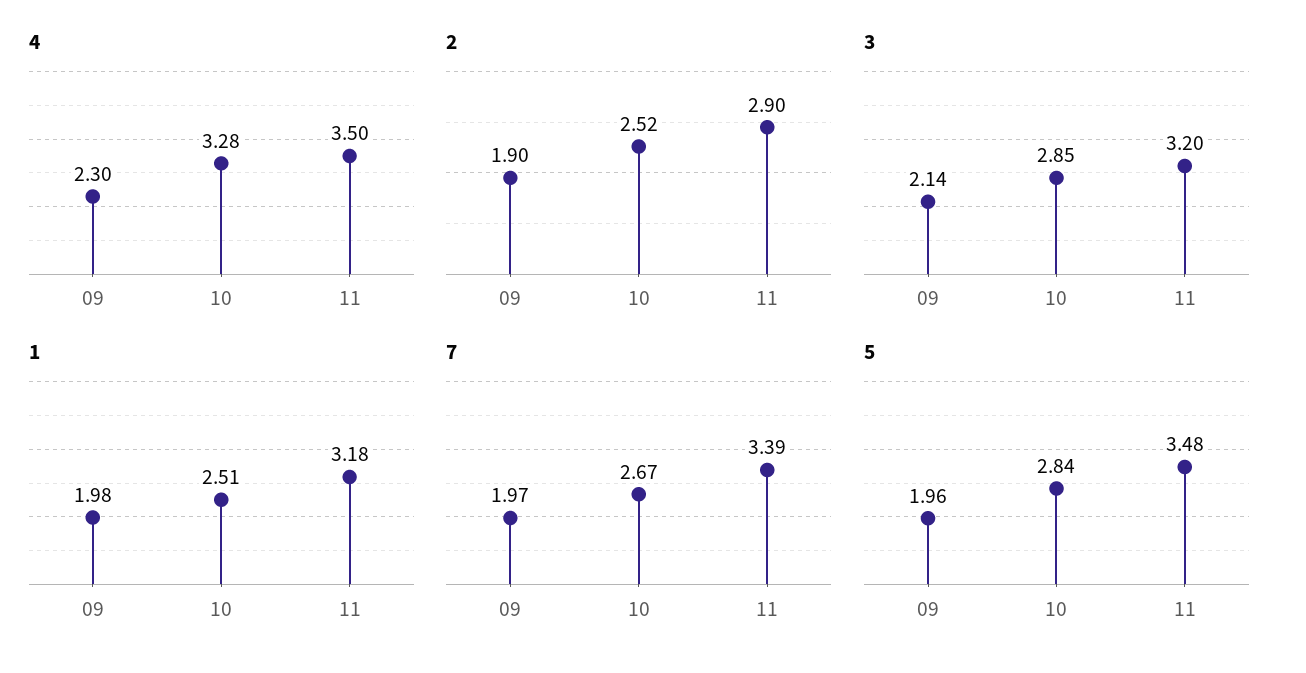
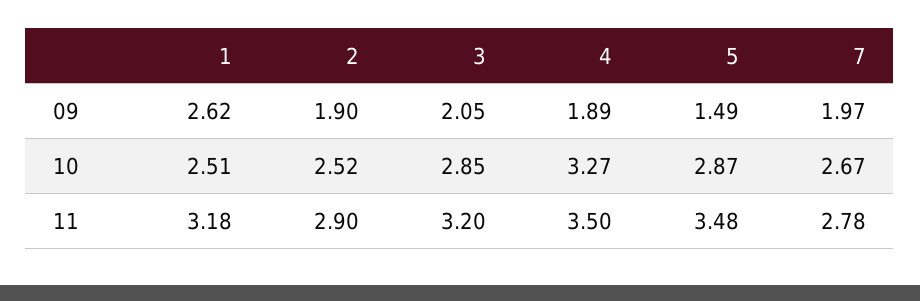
  {
    "4": {
-     "09": 2.3,
+     "09": 1.89,
-     "10": 3.28,
+     "10": 3.27,
      "11": 3.5
    },
    "2": {
      "09": 1.9,
      "10": 2.52,
      "11": 2.9
    },
    "3": {
-     "09": 2.14,
+     "09": 2.05,
      "10": 2.85,
      "11": 3.2
    },
    "1": {
-     "09": 1.98,
+     "09": 2.62,
      "10": 2.51,
      "11": 3.18
    },
    "7": {
      "09": 1.97,
      "10": 2.67,
-     "11": 3.39
+     "11": 2.78
    },
    "5": {
-     "09": 1.96,
+     "09": 1.49,
-     "10": 2.84,
+     "10": 2.87,
      "11": 3.48
    }
  }

